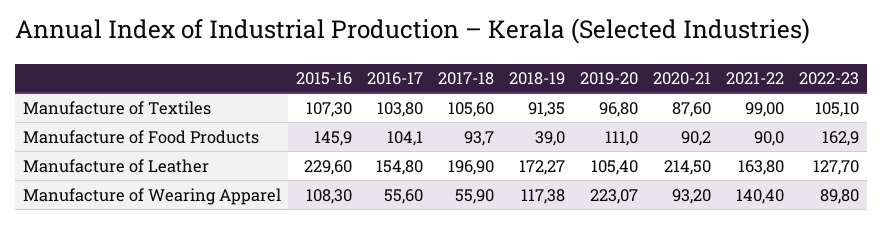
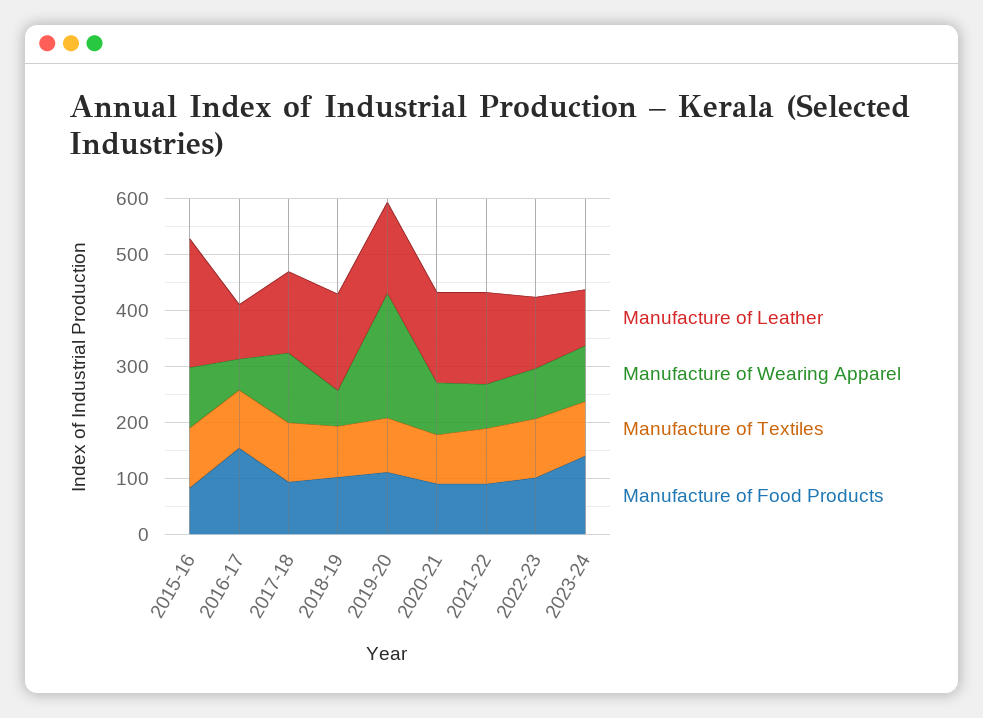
  {
    "Manufacture of Textiles": {
      "2015-16": 107.3,
      "2016-17": 103.8,
      "2017-18": 105.6,
      "2018-19": 91.35,
      "2019-20": 96.8,
      "2020-21": 87.6,
      "2021-22": 99,
-     "2022-23": 105.1
+     "2022-23": 105.1,
+     "2023-24": 100
    },
    "Manufacture of Food Products": {
-     "2015-16": 145.9,
+     "2015-16": 80,
-     "2016-17": 104.1,
+     "2016-17": 160,
      "2017-18": 93.7,
-     "2018-19": 39,
+     "2018-19": 100,
      "2019-20": 111,
      "2020-21": 90.2,
      "2021-22": 90,
-     "2022-23": 162.9
+     "2022-23": 100,
+     "2023-24": 140
    },
    "Manufacture of Leather": {
      "2015-16": 229.6,
-     "2016-17": 154.8,
+     "2016-17": 100,
-     "2017-18": 196.9,
+     "2017-18": 140,
      "2018-19": 172.27,
-     "2019-20": 105.4,
+     "2019-20": 160,
-     "2020-21": 214.5,
+     "2020-21": 160,
      "2021-22": 163.8,
-     "2022-23": 127.7
+     "2022-23": 127.7,
+     "2023-24": 100
    },
    "Manufacture of Wearing Apparel": {
      "2015-16": 108.3,
      "2016-17": 55.6,
-     "2017-18": 55.9,
+     "2017-18": 120,
-     "2018-19": 117.38,
+     "2018-19": 60,
      "2019-20": 223.07,
      "2020-21": 93.2,
-     "2021-22": 140.4,
+     "2021-22": 80,
-     "2022-23": 89.8
+     "2022-23": 89.8,
+     "2023-24": 100
    }
  }

